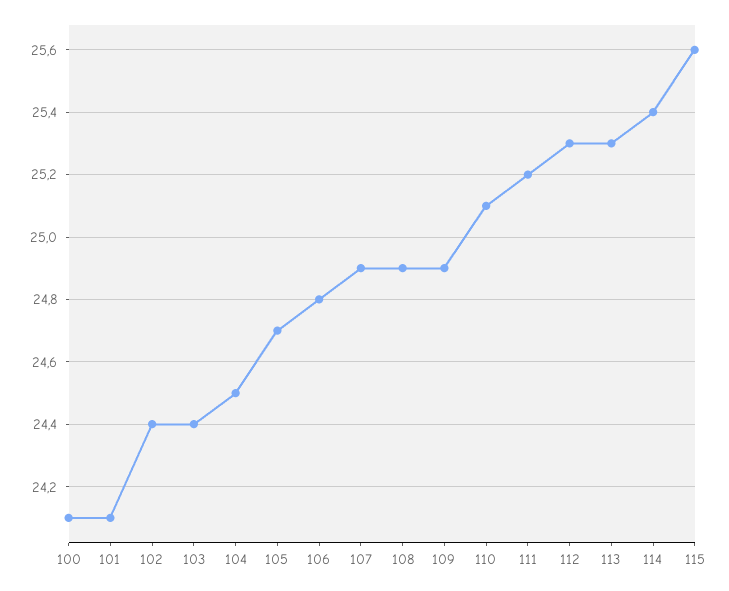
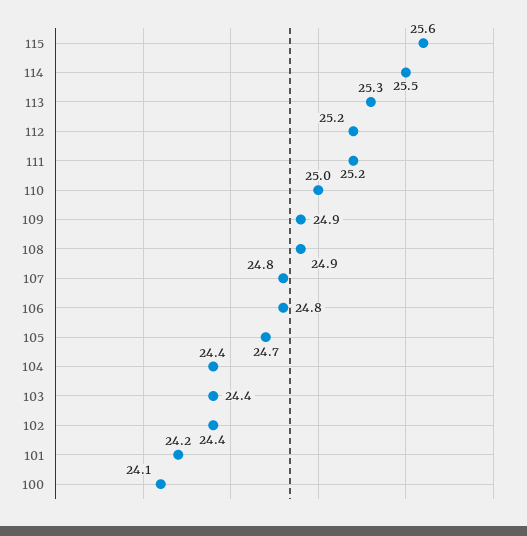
  {
    "100": 24.1,
-   "101": 24.1,
+   "101": 24.2,
    "102": 24.4,
    "103": 24.4,
-   "104": 24.5,
+   "104": 24.4,
    "105": 24.7,
    "106": 24.8,
-   "107": 24.9,
+   "107": 24.8,
    "108": 24.9,
    "109": 24.9,
-   "110": 25.1,
+   "110": 25,
    "111": 25.2,
-   "112": 25.3,
+   "112": 25.2,
    "113": 25.3,
-   "114": 25.4,
+   "114": 25.5,
    "115": 25.6
  }

